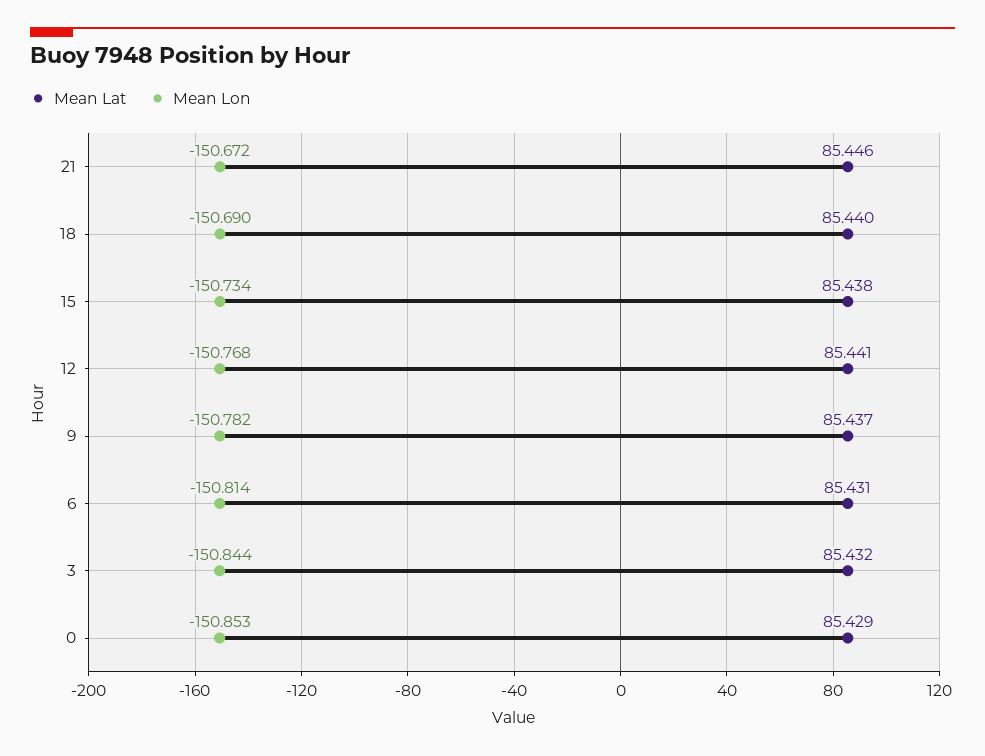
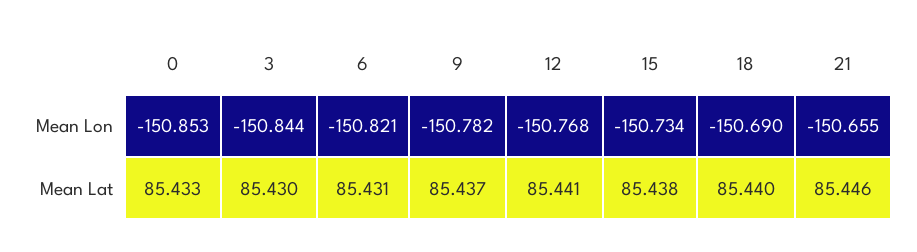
  {
    "Mean Lat": {
      "21": 85.446,
      "18": 85.44,
      "15": 85.438,
      "12": 85.441,
      "9": 85.437,
      "6": 85.431,
-     "3": 85.432,
+     "3": 85.43,
-     "0": 85.429
+     "0": 85.433
    },
    "Mean Lon": {
-     "21": -150.672,
+     "21": -150.655,
      "18": -150.69,
      "15": -150.734,
      "12": -150.768,
      "9": -150.782,
-     "6": -150.814,
+     "6": -150.821,
      "3": -150.844,
      "0": -150.853
    }
  }

